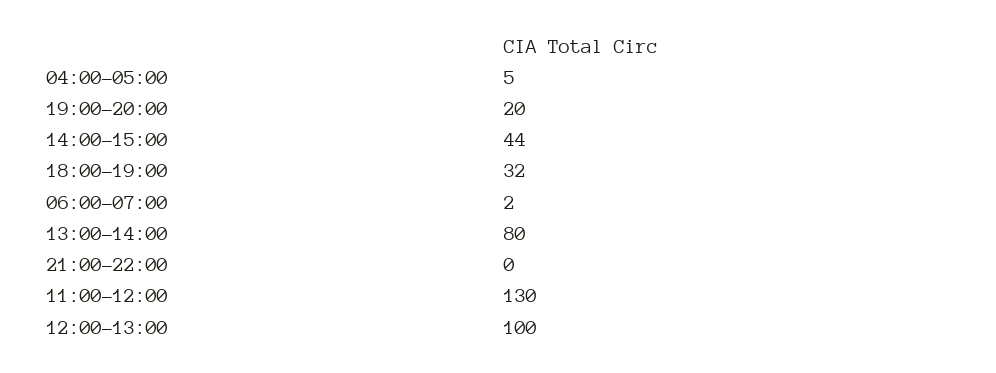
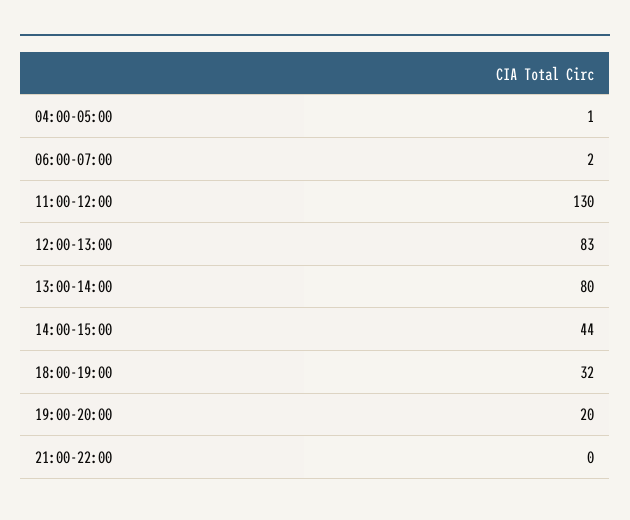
  {
-   "04:00-05:00": 5,
+   "04:00-05:00": 1,
    "19:00-20:00": 20,
    "14:00-15:00": 44,
    "18:00-19:00": 32,
    "06:00-07:00": 2,
    "13:00-14:00": 80,
    "21:00-22:00": 0,
    "11:00-12:00": 130,
-   "12:00-13:00": 100
+   "12:00-13:00": 83
  }

